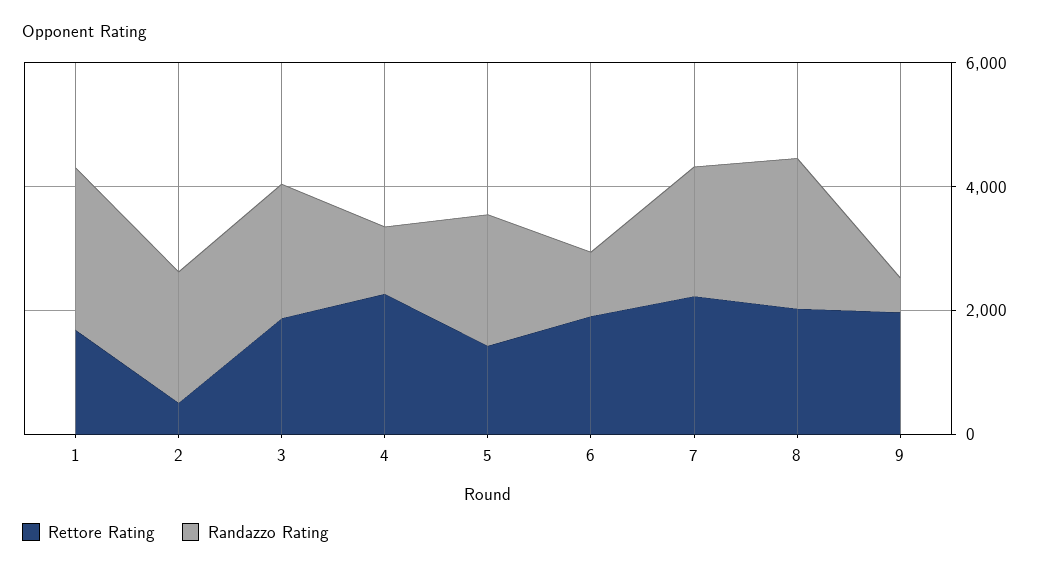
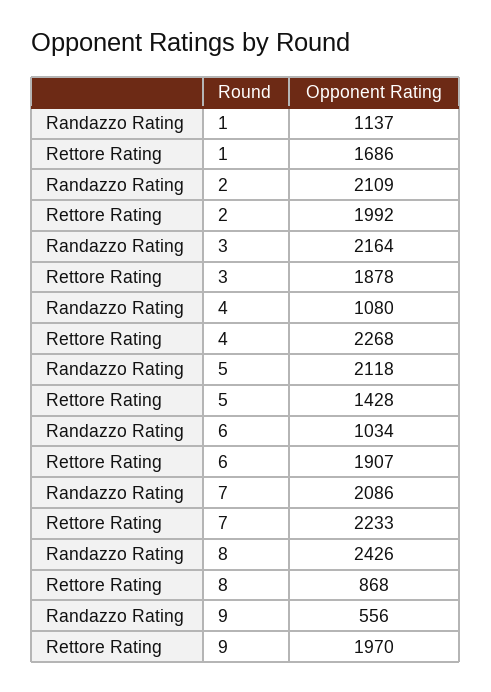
  {
    "Rettore Rating": {
      "1": 1686,
-     "2": 500,
+     "2": 1992,
      "3": 1878,
      "4": 2268,
      "5": 1428,
      "6": 1907,
      "7": 2233,
-     "8": 2000,
+     "8": 868,
      "9": 1970
    },
    "Randazzo Rating": {
-     "1": 2500,
+     "1": 1137,
      "2": 2109,
      "3": 2164,
      "4": 1080,
      "5": 2118,
      "6": 1034,
      "7": 2086,
      "8": 2426,
      "9": 556
    }
  }

